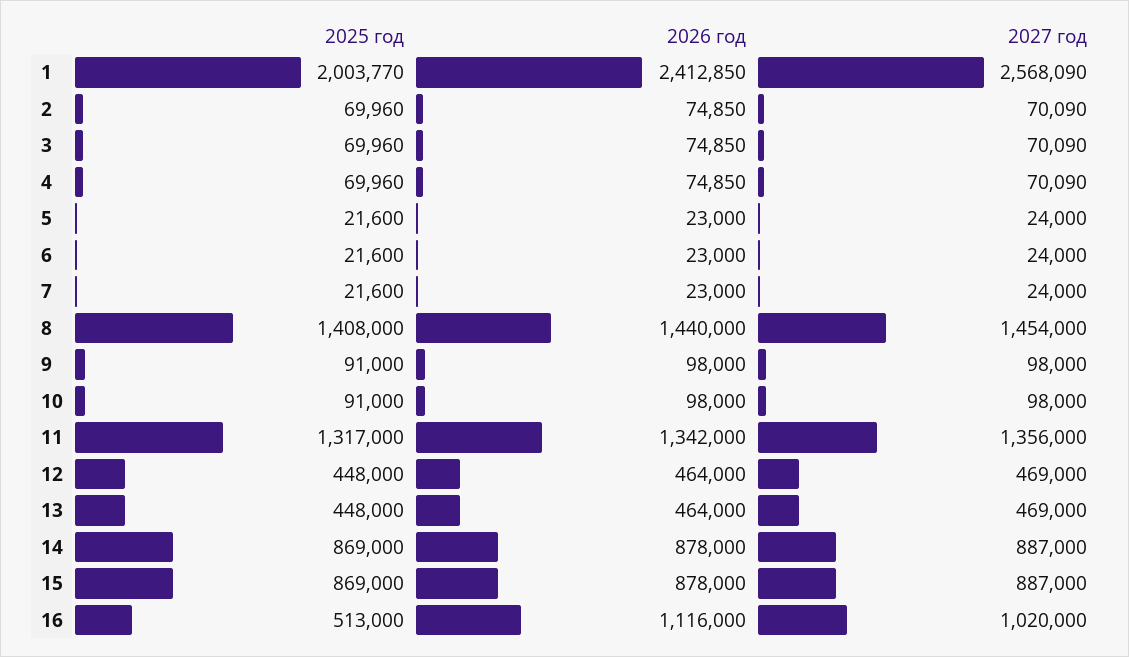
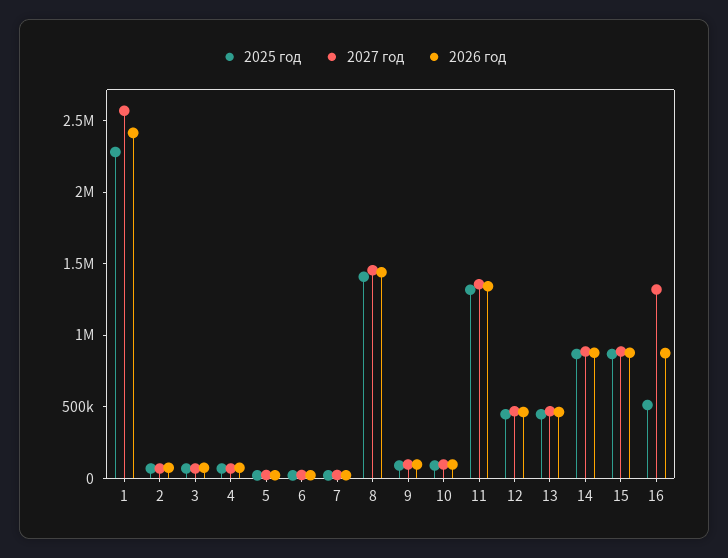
  {
    "2025 год": {
-     "1": 2003770,
+     "1": 2300000,
      "2": 69960,
      "3": 69960,
      "4": 69960,
      "5": 21600,
      "6": 21600,
      "7": 21600,
      "8": 1408000,
      "9": 91000,
      "10": 91000,
      "11": 1317000,
      "12": 448000,
      "13": 448000,
      "14": 869000,
      "15": 869000,
      "16": 513000
    },
    "2026 год": {
      "1": 2412850,
      "2": 74850,
      "3": 74850,
      "4": 74850,
      "5": 23000,
      "6": 23000,
      "7": 23000,
      "8": 1440000,
      "9": 98000,
      "10": 98000,
      "11": 1342000,
      "12": 464000,
      "13": 464000,
      "14": 878000,
      "15": 878000,
-     "16": 1116000
+     "16": 900000
    },
    "2027 год": {
      "1": 2568090,
      "2": 70090,
      "3": 70090,
      "4": 70090,
      "5": 24000,
      "6": 24000,
      "7": 24000,
      "8": 1454000,
      "9": 98000,
      "10": 98000,
      "11": 1356000,
      "12": 469000,
      "13": 469000,
      "14": 887000,
      "15": 887000,
-     "16": 1020000
+     "16": 1300000
    }
  }

